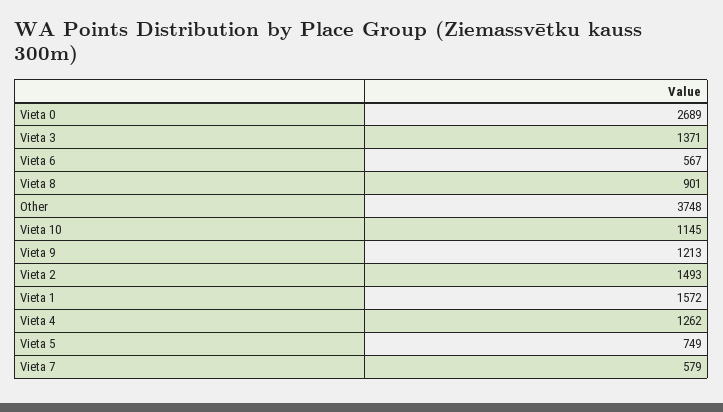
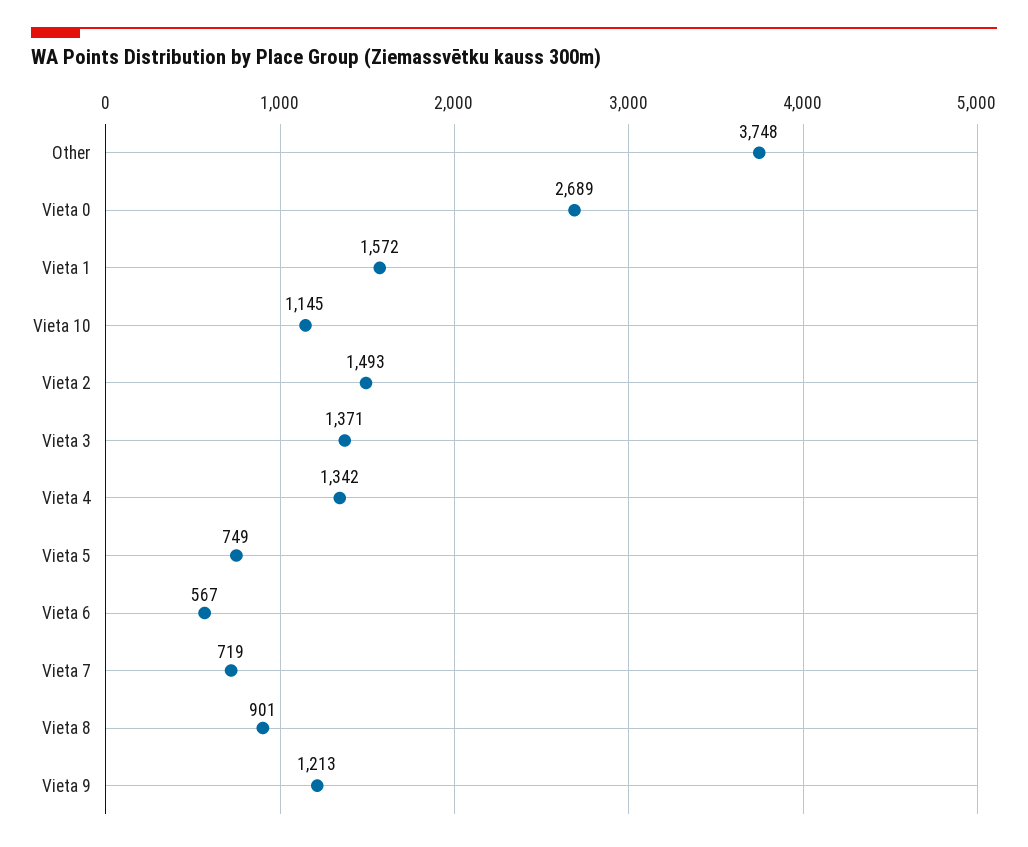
  {
    "Vieta 0": 2689,
    "Vieta 3": 1371,
    "Vieta 6": 567,
    "Vieta 8": 901,
    "Other": 3748,
    "Vieta 10": 1145,
    "Vieta 9": 1213,
    "Vieta 2": 1493,
    "Vieta 1": 1572,
-   "Vieta 4": 1262,
+   "Vieta 4": 1342,
    "Vieta 5": 749,
-   "Vieta 7": 579
+   "Vieta 7": 719
  }

